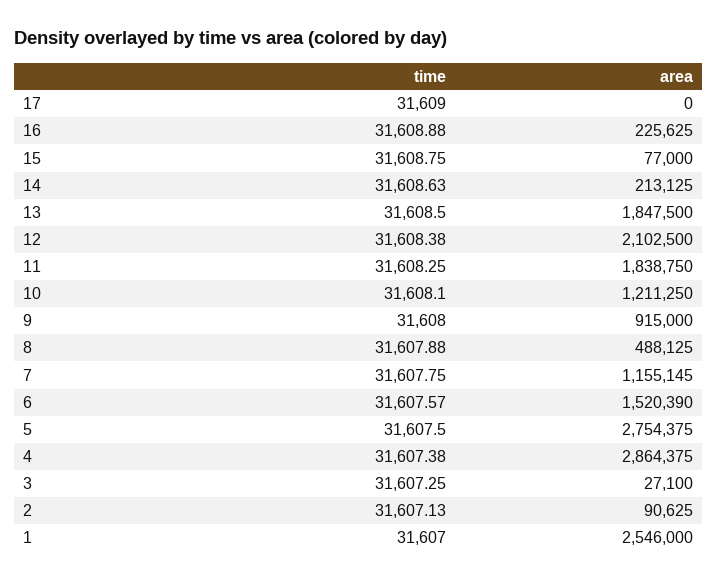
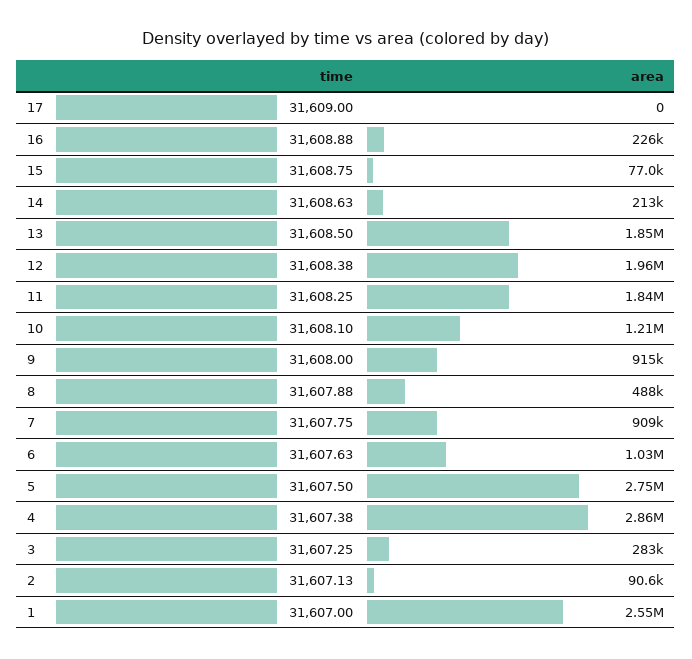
  {
    "time": {
      "17": 31609,
      "16": 31608.88,
      "15": 31608.75,
      "14": 31608.63,
      "13": 31608.5,
      "12": 31608.38,
      "11": 31608.25,
      "10": 31608.1,
      "9": 31608,
      "8": 31607.88,
      "7": 31607.75,
-     "6": 31607.57,
+     "6": 31607.63,
      "5": 31607.5,
      "4": 31607.38,
      "3": 31607.25,
      "2": 31607.13,
      "1": 31607
    },
    "area": {
      "17": 0,
      "16": 225625,
      "15": 77000,
      "14": 213125,
      "13": 1847500,
-     "12": 2102500,
+     "12": 1960000,
      "11": 1838750,
      "10": 1211250,
      "9": 915000,
      "8": 488125,
-     "7": 1155145,
+     "7": 909000,
-     "6": 1520390,
+     "6": 1030000,
      "5": 2754375,
      "4": 2864375,
-     "3": 27100,
+     "3": 283000,
      "2": 90625,
      "1": 2546000
    }
  }

